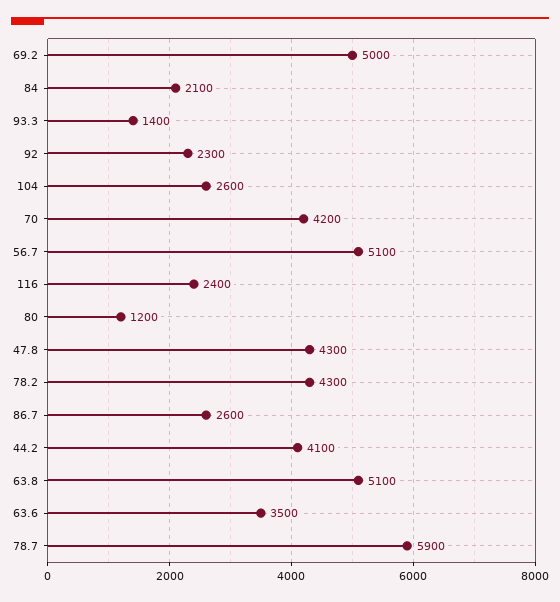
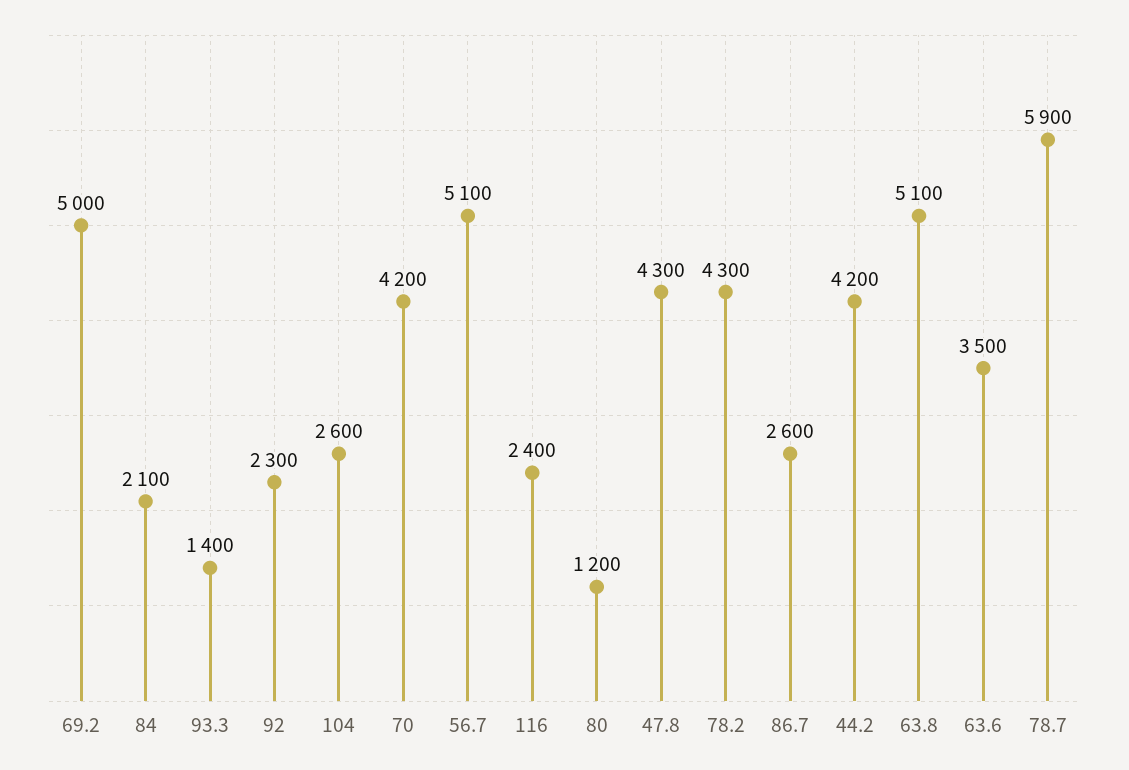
  {
    "69.2": 5000,
    "84": 2100,
    "93.3": 1400,
    "92": 2300,
    "104": 2600,
    "70": 4200,
    "56.7": 5100,
    "116": 2400,
    "80": 1200,
    "47.8": 4300,
    "78.2": 4300,
    "86.7": 2600,
-   "44.2": 4100,
+   "44.2": 4200,
    "63.8": 5100,
    "63.6": 3500,
    "78.7": 5900
  }

